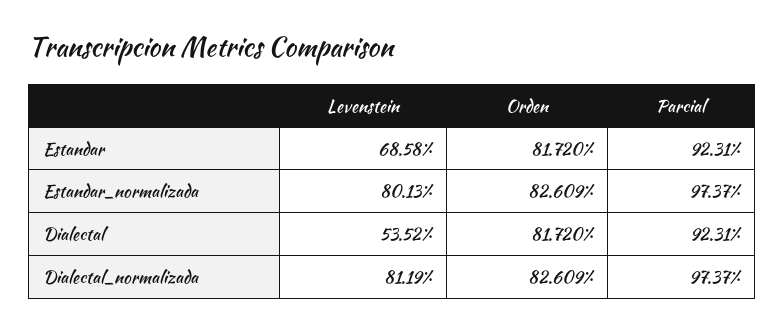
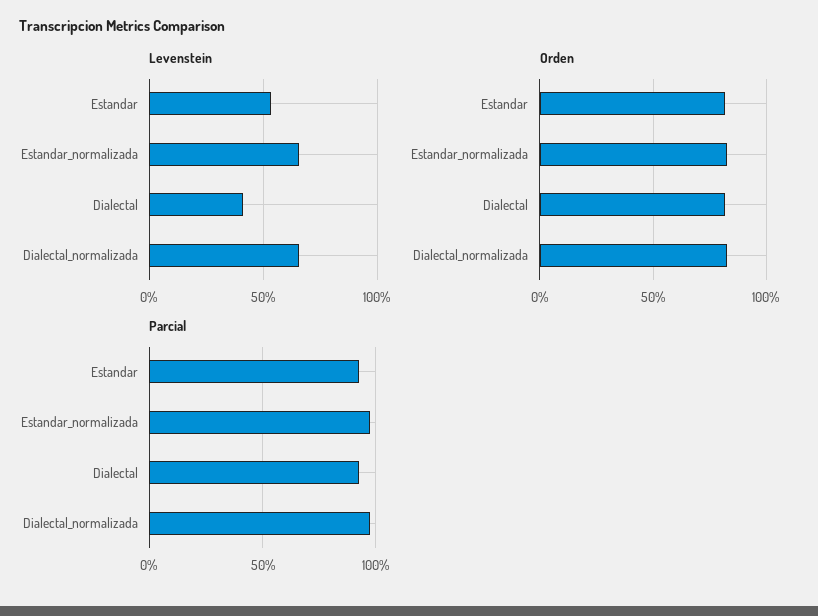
  {
    "Levenstein": {
-     "Estandar": 68.58,
+     "Estandar": 55,
-     "Estandar_normalizada": 80.13,
+     "Estandar_normalizada": 65,
-     "Dialectal": 53.52,
+     "Dialectal": 40,
-     "Dialectal_normalizada": 81.19
+     "Dialectal_normalizada": 65
    },
    "Orden": {
      "Estandar": 81.72,
      "Estandar_normalizada": 82.609,
      "Dialectal": 81.72,
      "Dialectal_normalizada": 82.609
    },
    "Parcial": {
      "Estandar": 92.31,
      "Estandar_normalizada": 97.37,
      "Dialectal": 92.31,
      "Dialectal_normalizada": 97.37
    }
  }

